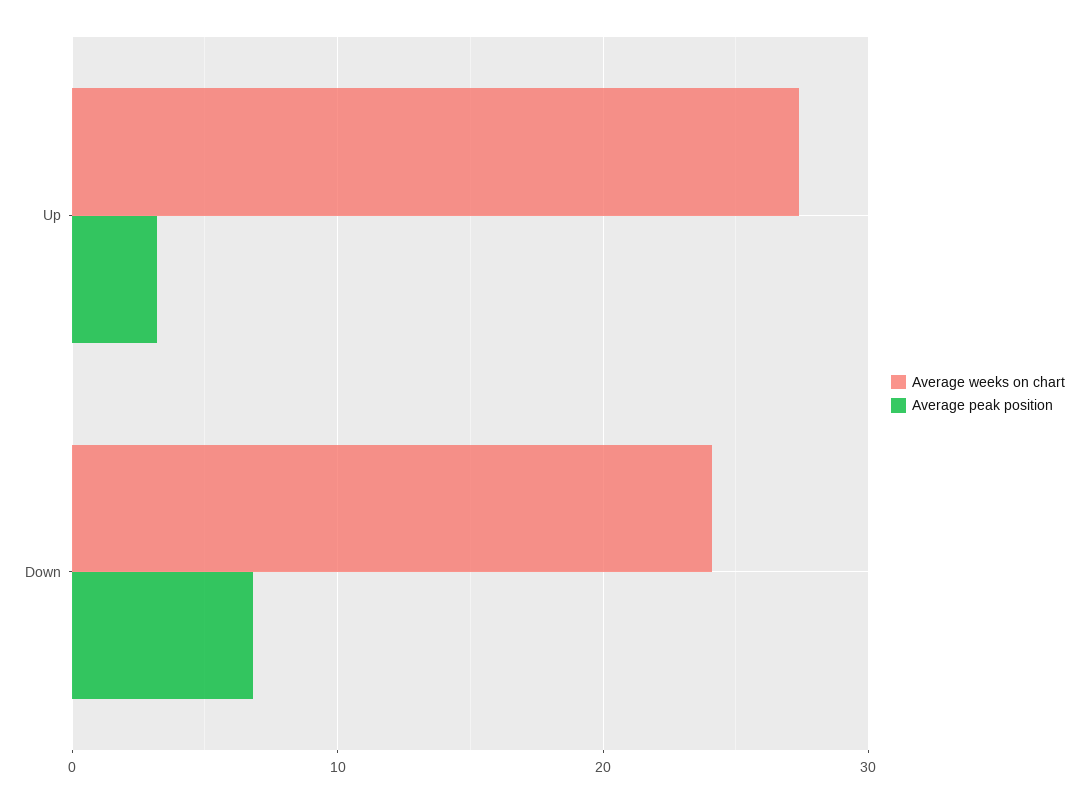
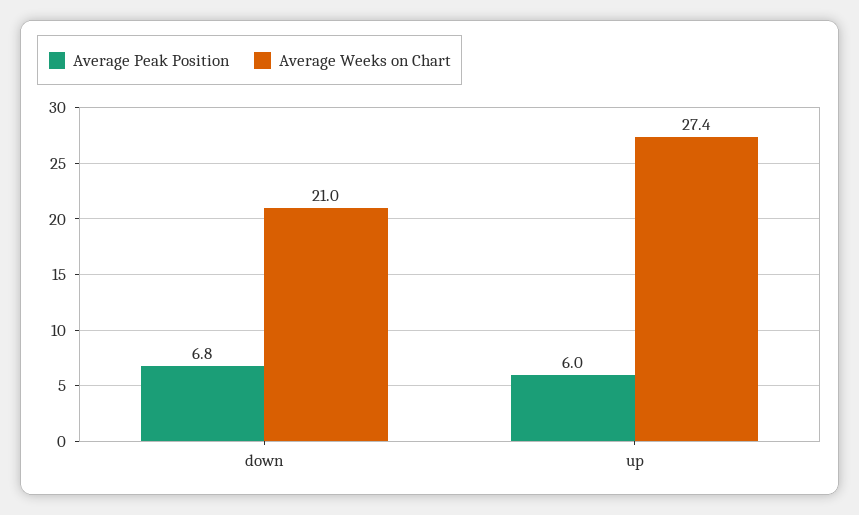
  {
    "Average weeks on chart": {
      "Up": 27.4,
-     "Down": 24
+     "Down": 21
    },
    "Average peak position": {
-     "Up": 3,
+     "Up": 6,
      "Down": 6.8
    }
  }

